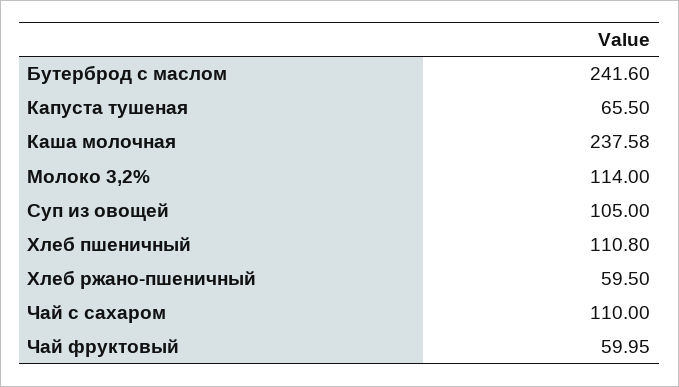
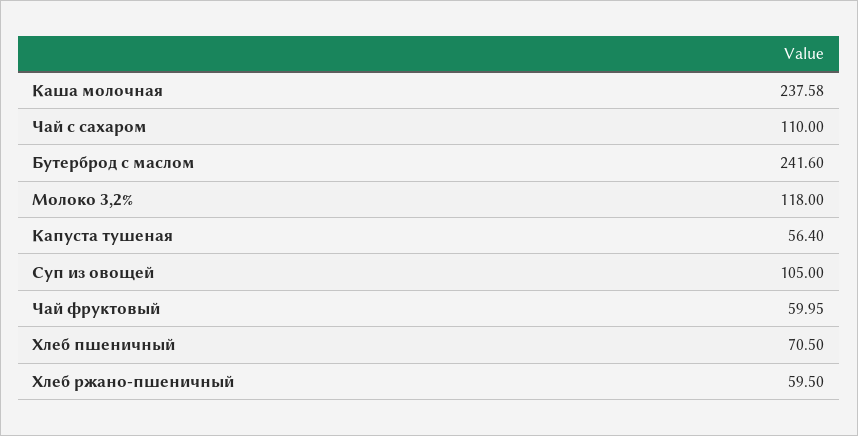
  {
    "Бутерброд с маслом": 241.6,
-   "Капуста тушеная": 65.5,
+   "Капуста тушеная": 56.4,
    "Каша молочная": 237.58,
-   "Молоко 3,2%": 114,
+   "Молоко 3,2%": 118,
    "Суп из овощей": 105,
-   "Хлеб пшеничный": 110.8,
+   "Хлеб пшеничный": 70.5,
    "Хлеб ржано-пшеничный": 59.5,
    "Чай с сахаром": 110,
    "Чай фруктовый": 59.95
  }

